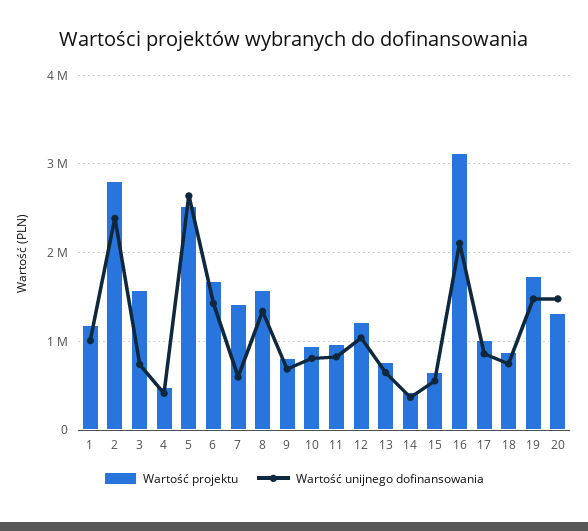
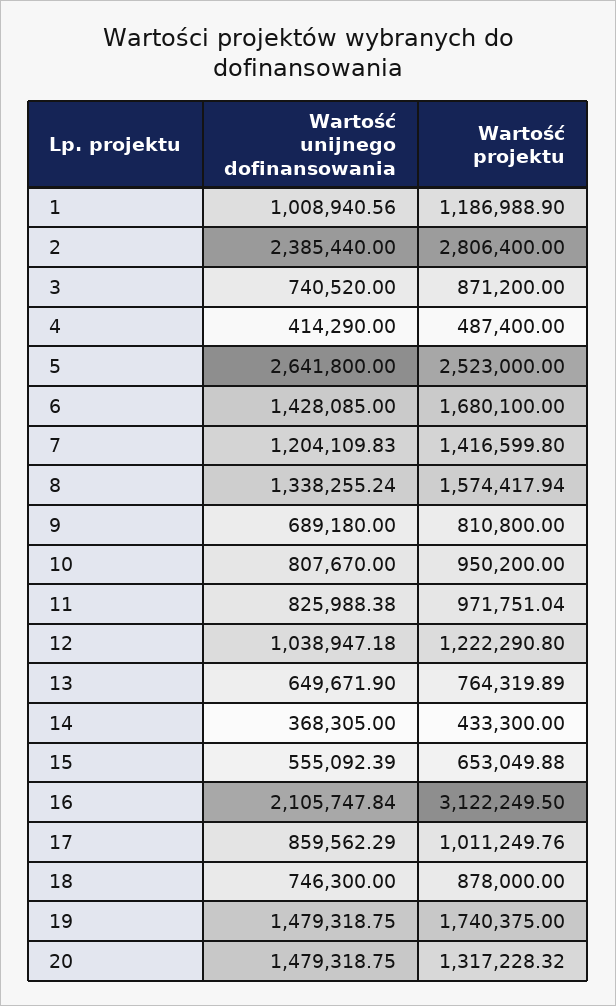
  {
    "Wartość projektu": {
      "1": 1186988.9,
      "2": 2806400,
-     "3": 1600000,
+     "3": 871200,
      "4": 487400,
      "5": 2523000,
      "6": 1680100,
      "7": 1416599.8,
      "8": 1574417.94,
      "9": 810800,
      "10": 950200,
      "11": 971751.04,
      "12": 1222290.8,
      "13": 764319.89,
      "14": 433300,
      "15": 653049.88,
      "16": 3122249.5,
      "17": 1011249.76,
      "18": 878000,
      "19": 1740375,
      "20": 1317228.32
    },
    "Wartość unijnego dofinansowania": {
      "1": 1008940.56,
      "2": 2385440,
      "3": 740520,
      "4": 414290,
      "5": 2641800,
      "6": 1428085,
-     "7": 600000,
+     "7": 1204109.83,
      "8": 1338255.24,
      "9": 689180,
      "10": 807670,
      "11": 825988.38,
      "12": 1038947.18,
      "13": 649671.9,
      "14": 368305,
      "15": 555092.39,
      "16": 2105747.84,
      "17": 859562.29,
      "18": 746300,
      "19": 1479318.75,
      "20": 1479318.75
    }
  }

